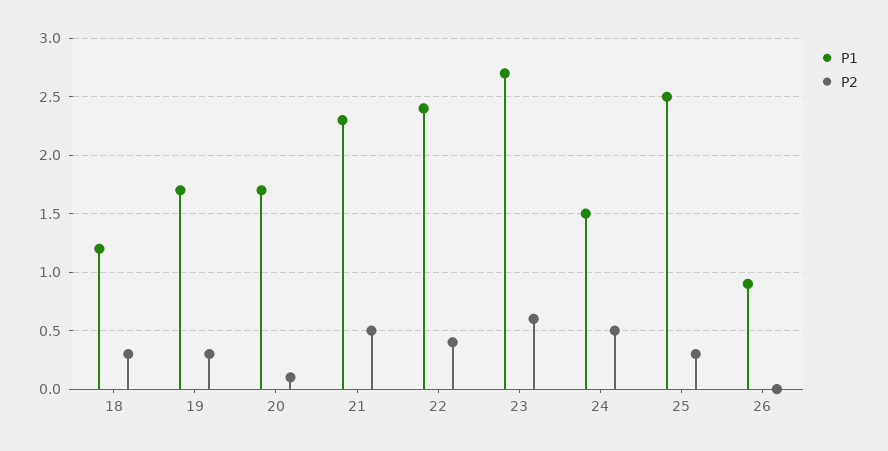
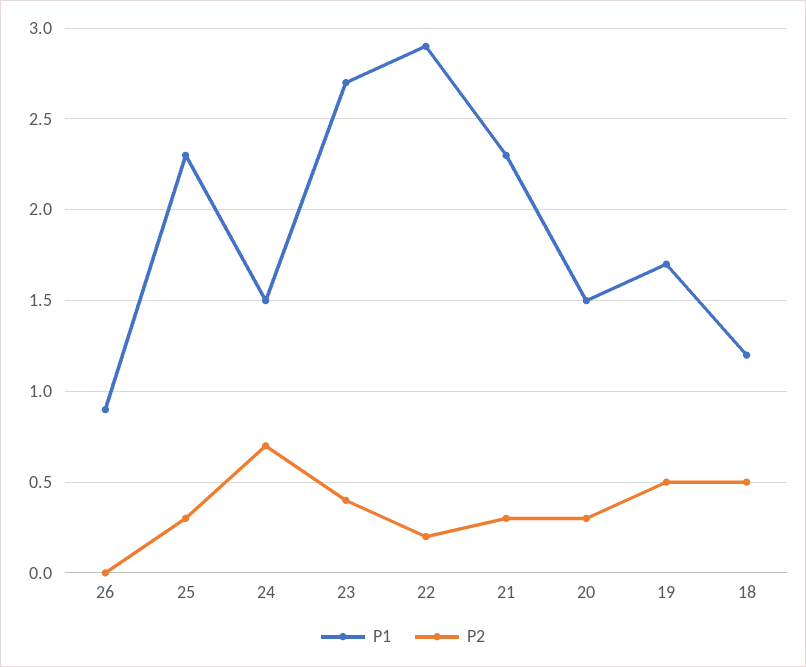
  {
    "P1": {
      "18": 1.2,
      "19": 1.7,
-     "20": 1.7,
+     "20": 1.5,
      "21": 2.3,
-     "22": 2.4,
+     "22": 2.9,
      "23": 2.7,
      "24": 1.5,
-     "25": 2.5,
+     "25": 2.3,
      "26": 0.9
    },
    "P2": {
-     "18": 0.3,
+     "18": 0.5,
-     "19": 0.3,
+     "19": 0.5,
-     "20": 0.1,
+     "20": 0.3,
-     "21": 0.5,
+     "21": 0.3,
-     "22": 0.4,
+     "22": 0.2,
-     "23": 0.6,
+     "23": 0.4,
-     "24": 0.5,
+     "24": 0.7,
      "25": 0.3,
      "26": 0
    }
  }

